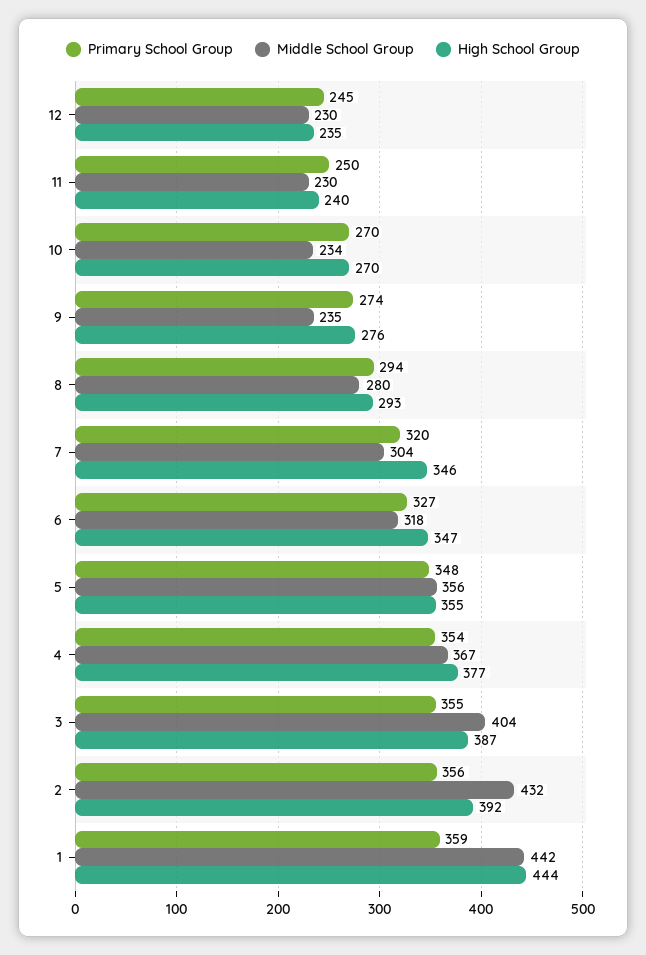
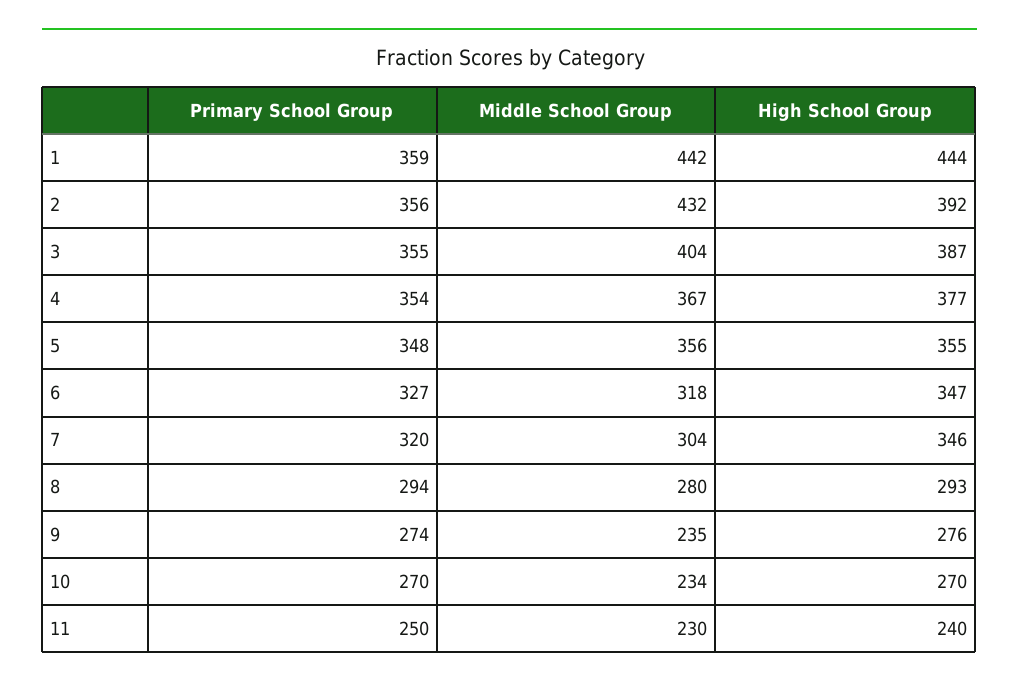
  {
    "Primary School Group": {
-     "12": 245,
      "11": 250,
      "10": 270,
      "9": 274,
      "8": 294,
      "7": 320,
      "6": 327,
      "5": 348,
      "4": 354,
      "3": 355,
      "2": 356,
      "1": 359
    },
    "Middle School Group": {
-     "12": 230,
      "11": 230,
      "10": 234,
      "9": 235,
      "8": 280,
      "7": 304,
      "6": 318,
      "5": 356,
      "4": 367,
      "3": 404,
      "2": 432,
      "1": 442
    },
    "High School Group": {
-     "12": 235,
      "11": 240,
      "10": 270,
      "9": 276,
      "8": 293,
      "7": 346,
      "6": 347,
      "5": 355,
      "4": 377,
      "3": 387,
      "2": 392,
      "1": 444
    }
  }

